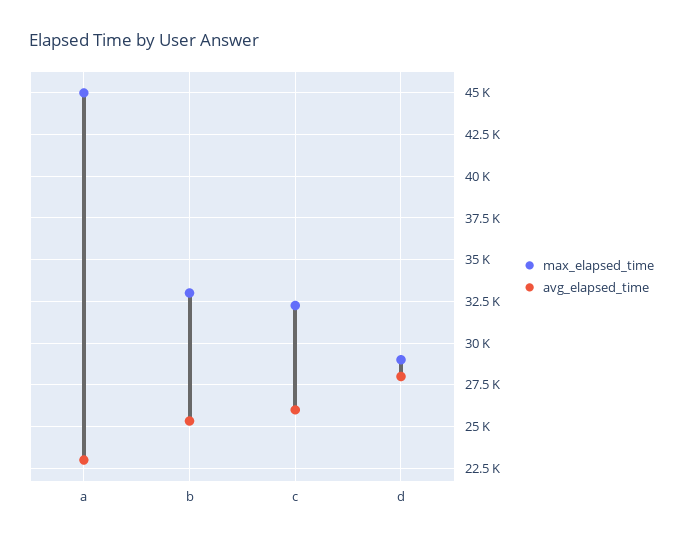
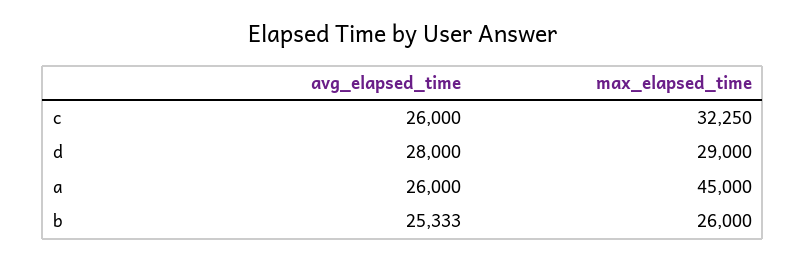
  {
    "max_elapsed_time": {
      "a": 45000,
-     "b": 33000,
+     "b": 26000,
      "c": 32250,
      "d": 29000
    },
    "avg_elapsed_time": {
-     "a": 23000,
+     "a": 26000,
      "b": 25333,
      "c": 26000,
      "d": 28000
    }
  }

